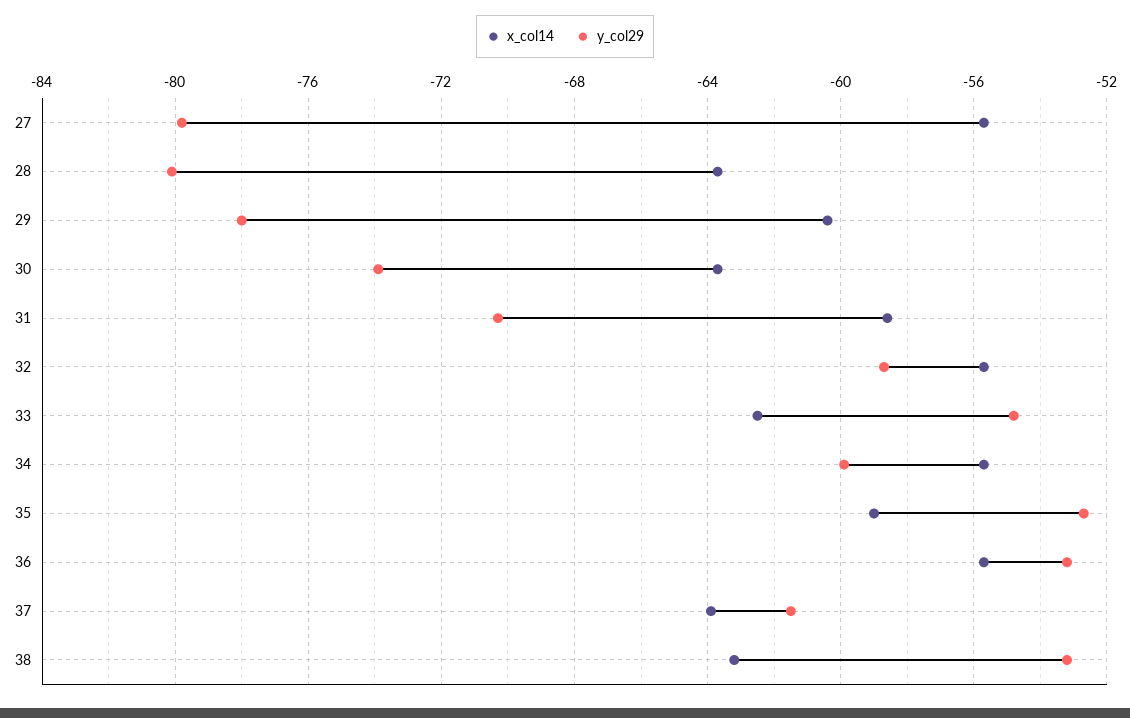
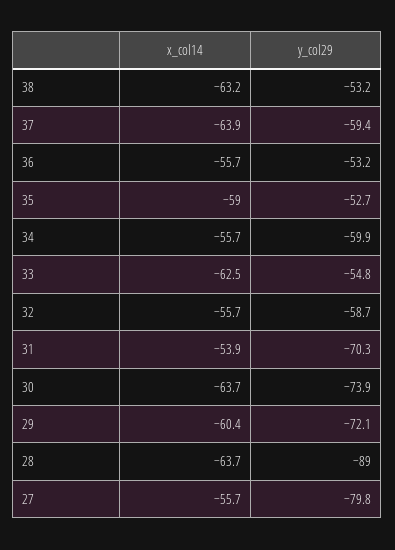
  {
    "x_col14": {
      "27": -55.7,
      "28": -63.7,
      "29": -60.4,
      "30": -63.7,
-     "31": -58.5,
+     "31": -53.9,
      "32": -55.7,
      "33": -62.5,
      "34": -55.7,
      "35": -59,
      "36": -55.7,
      "37": -63.9,
      "38": -63.2
    },
    "y_col29": {
      "27": -79.8,
-     "28": -80,
+     "28": -89,
-     "29": -78,
+     "29": -72.1,
      "30": -73.9,
      "31": -70.3,
      "32": -58.7,
      "33": -54.8,
      "34": -59.9,
      "35": -52.7,
      "36": -53.2,
-     "37": -61.5,
+     "37": -59.4,
      "38": -53.2
    }
  }

